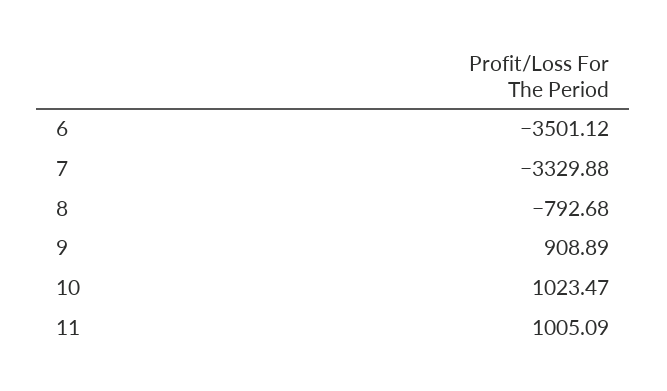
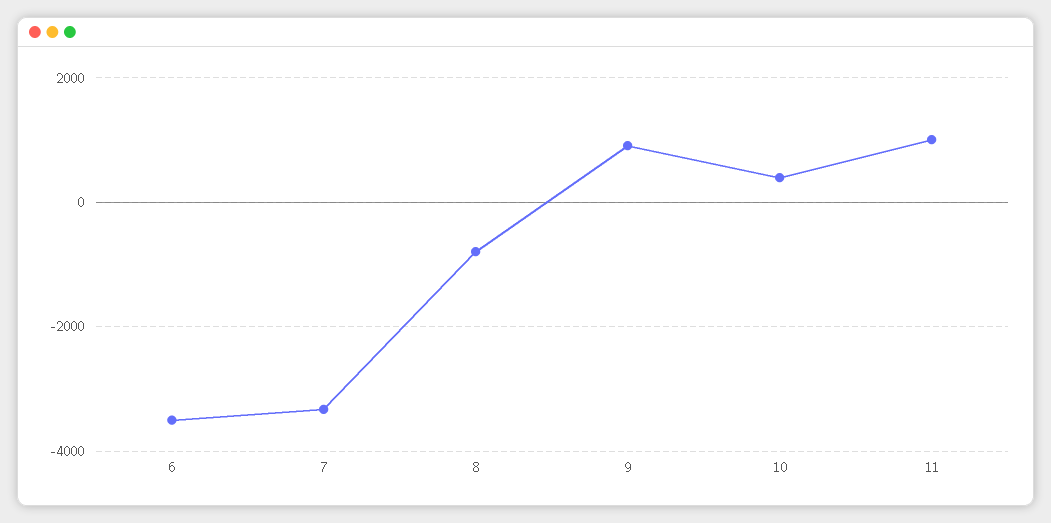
  {
    "6": -3501.12,
    "7": -3329.88,
    "8": -792.68,
    "9": 908.89,
-   "10": 1023.47,
+   "10": 400,
    "11": 1005.09
  }

